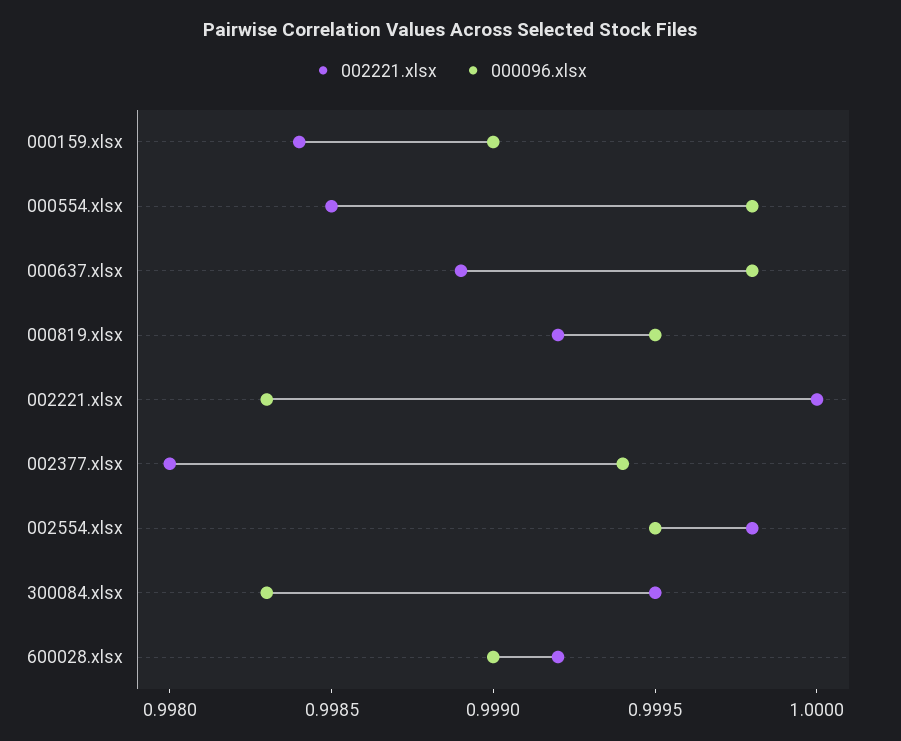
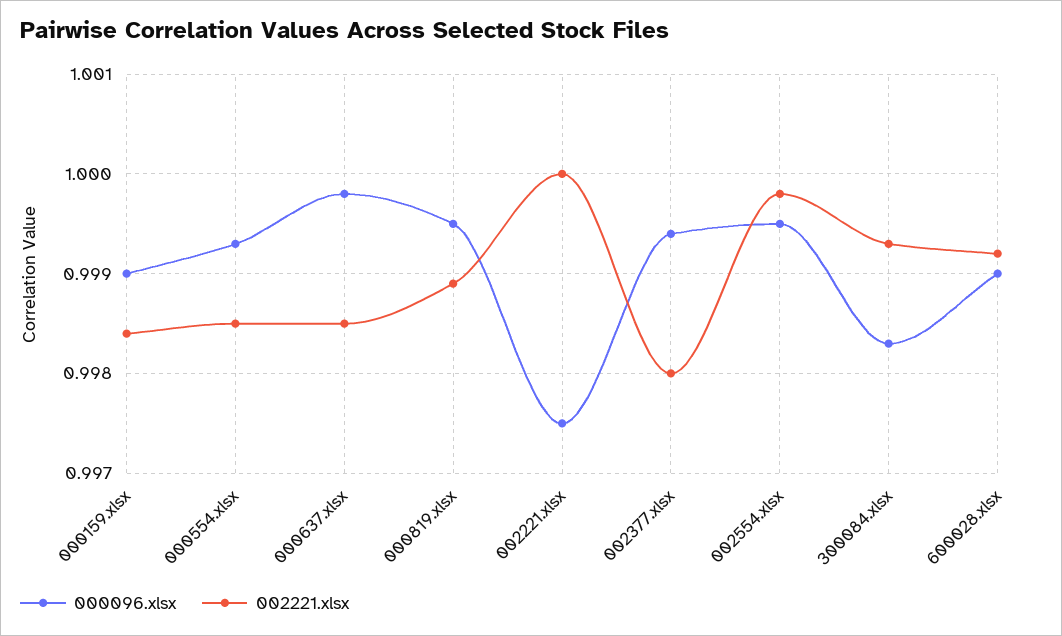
  {
    "002221.xlsx": {
      "000159.xlsx": 0.9984,
      "000554.xlsx": 0.9985,
-     "000637.xlsx": 0.9989,
+     "000637.xlsx": 0.9985,
-     "000819.xlsx": 0.9992,
+     "000819.xlsx": 0.9989,
      "002221.xlsx": 1,
      "002377.xlsx": 0.998,
      "002554.xlsx": 0.9998,
-     "300084.xlsx": 0.9995,
+     "300084.xlsx": 0.9993,
      "600028.xlsx": 0.9992
    },
    "000096.xlsx": {
      "000159.xlsx": 0.999,
-     "000554.xlsx": 0.9998,
+     "000554.xlsx": 0.9993,
      "000637.xlsx": 0.9998,
      "000819.xlsx": 0.9995,
-     "002221.xlsx": 0.9983,
+     "002221.xlsx": 0.9975,
      "002377.xlsx": 0.9994,
      "002554.xlsx": 0.9995,
      "300084.xlsx": 0.9983,
      "600028.xlsx": 0.999
    }
  }

